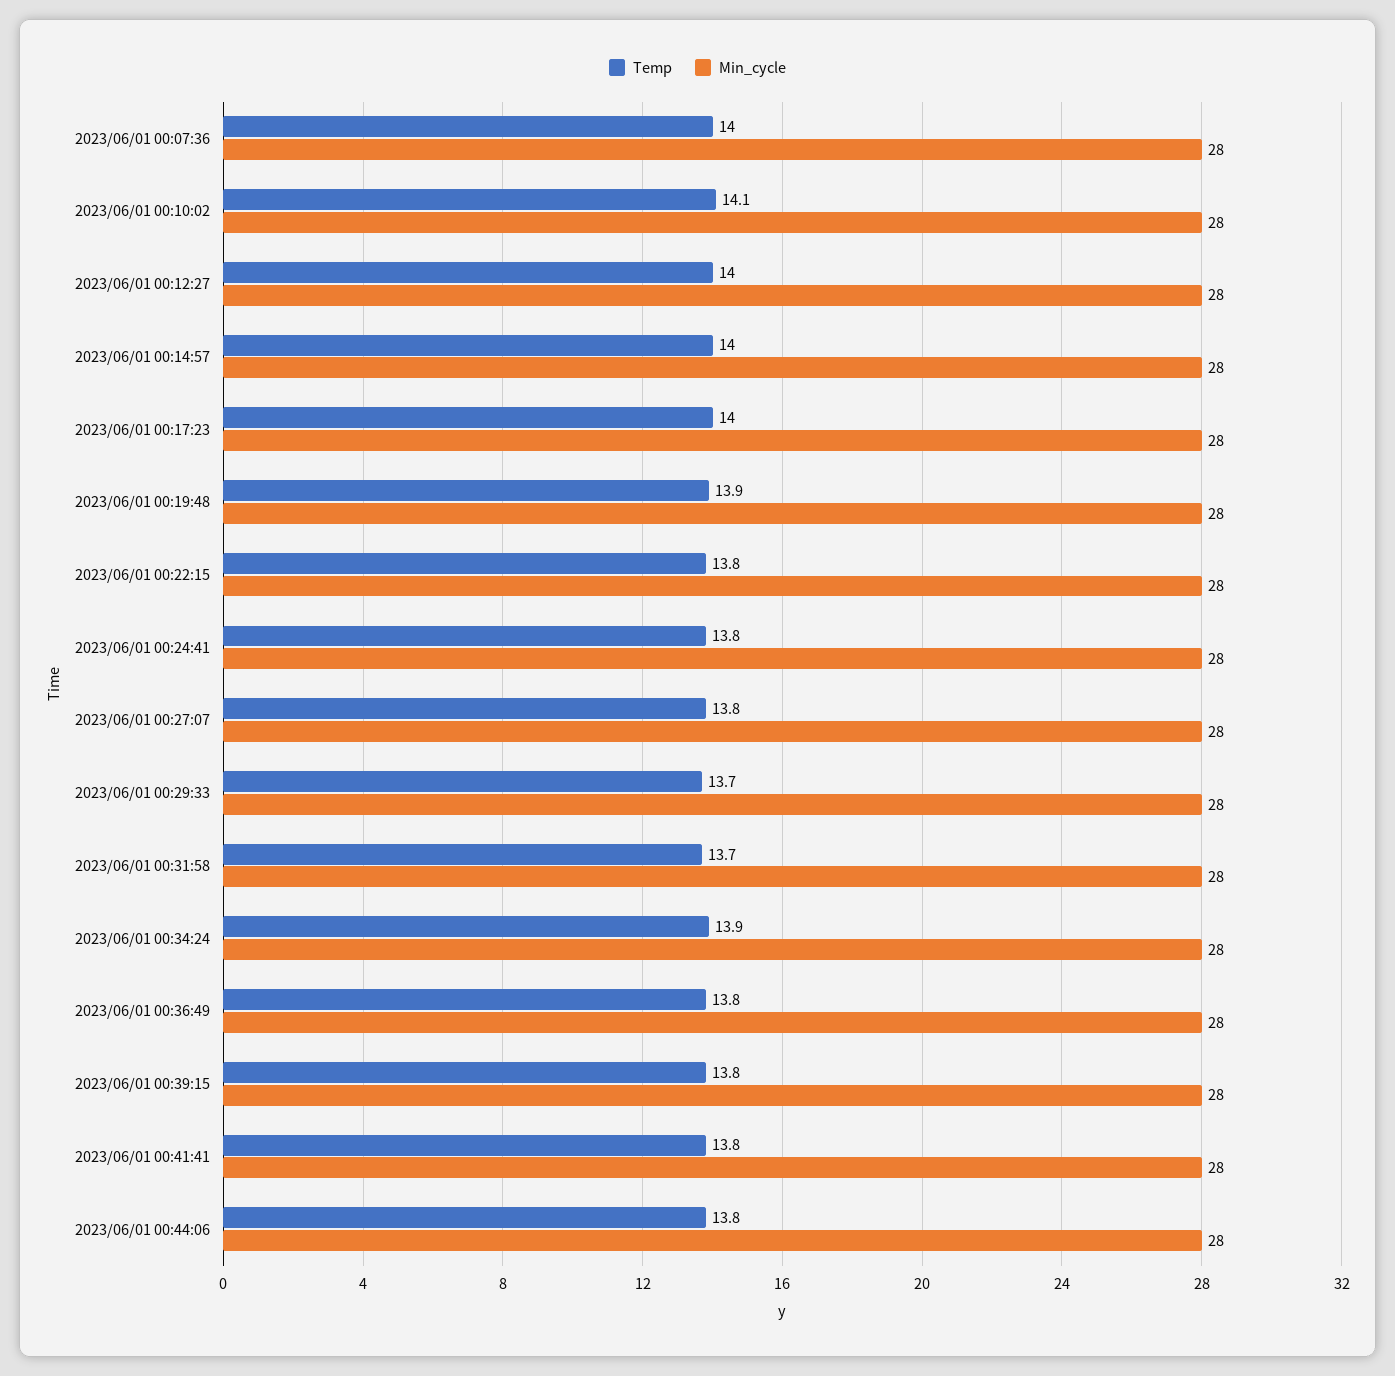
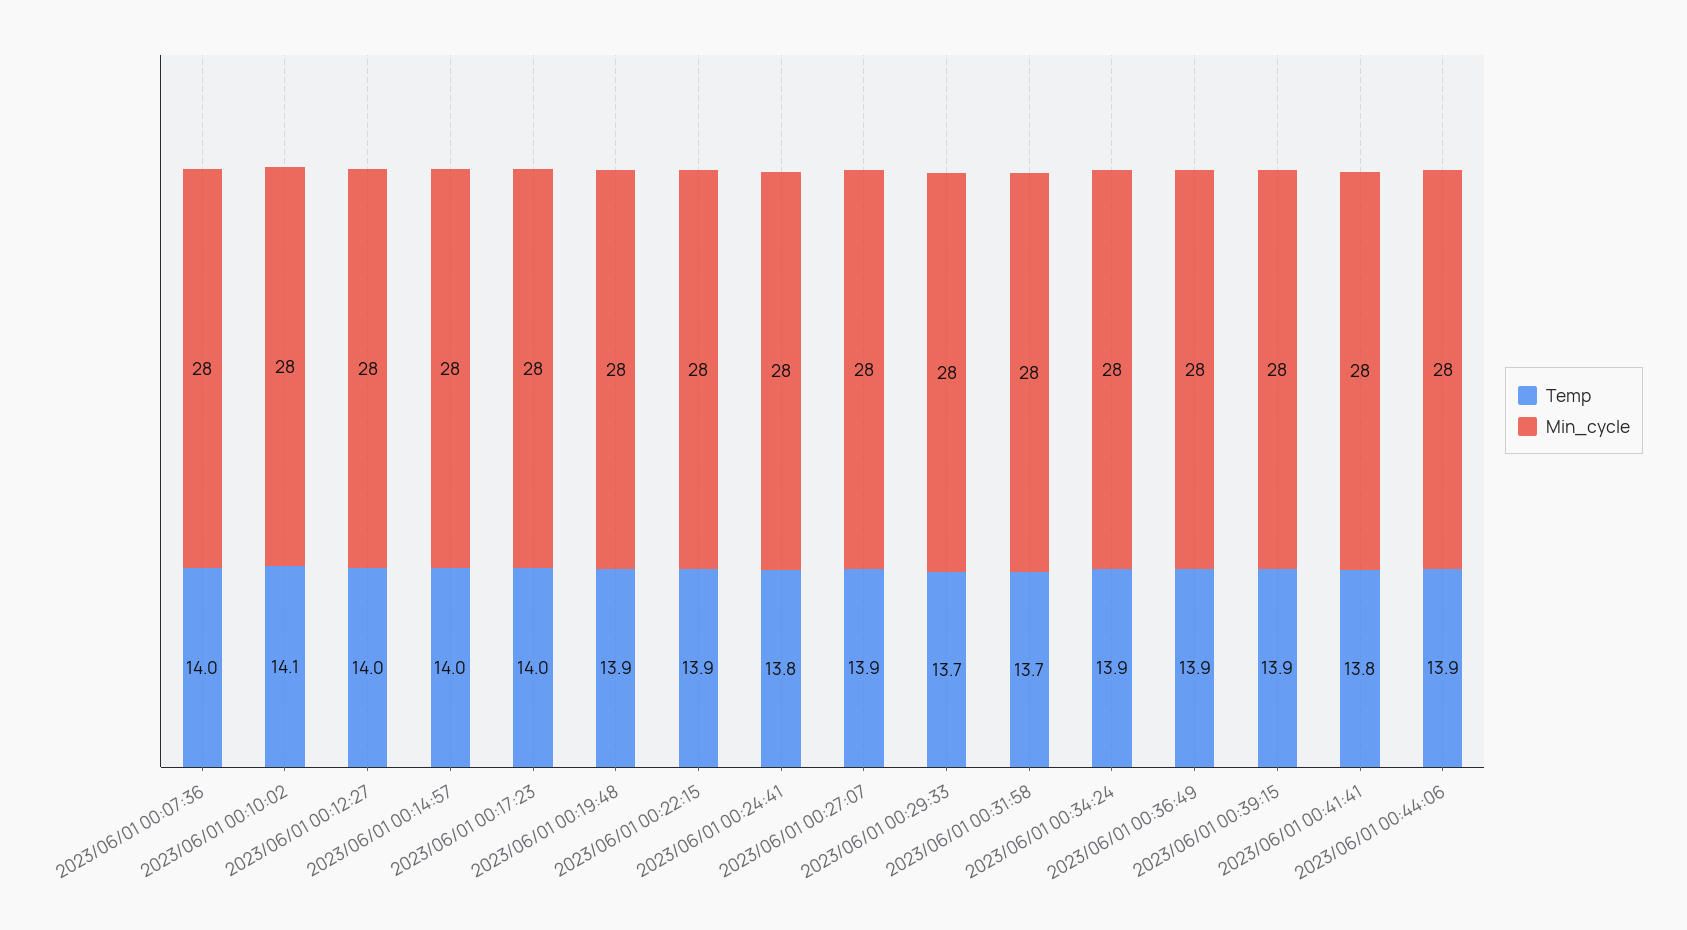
  {
    "Temp": {
      "2023/06/01 00:07:36": 14,
      "2023/06/01 00:10:02": 14.1,
      "2023/06/01 00:12:27": 14,
      "2023/06/01 00:14:57": 14,
      "2023/06/01 00:17:23": 14,
      "2023/06/01 00:19:48": 13.9,
-     "2023/06/01 00:22:15": 13.8,
+     "2023/06/01 00:22:15": 13.9,
      "2023/06/01 00:24:41": 13.8,
-     "2023/06/01 00:27:07": 13.8,
+     "2023/06/01 00:27:07": 13.9,
      "2023/06/01 00:29:33": 13.7,
      "2023/06/01 00:31:58": 13.7,
      "2023/06/01 00:34:24": 13.9,
-     "2023/06/01 00:36:49": 13.8,
+     "2023/06/01 00:36:49": 13.9,
-     "2023/06/01 00:39:15": 13.8,
+     "2023/06/01 00:39:15": 13.9,
      "2023/06/01 00:41:41": 13.8,
-     "2023/06/01 00:44:06": 13.8
+     "2023/06/01 00:44:06": 13.9
    },
    "Min_cycle": {
      "2023/06/01 00:07:36": 28,
      "2023/06/01 00:10:02": 28,
      "2023/06/01 00:12:27": 28,
      "2023/06/01 00:14:57": 28,
      "2023/06/01 00:17:23": 28,
      "2023/06/01 00:19:48": 28,
      "2023/06/01 00:22:15": 28,
      "2023/06/01 00:24:41": 28,
      "2023/06/01 00:27:07": 28,
      "2023/06/01 00:29:33": 28,
      "2023/06/01 00:31:58": 28,
      "2023/06/01 00:34:24": 28,
      "2023/06/01 00:36:49": 28,
      "2023/06/01 00:39:15": 28,
      "2023/06/01 00:41:41": 28,
      "2023/06/01 00:44:06": 28
    }
  }

